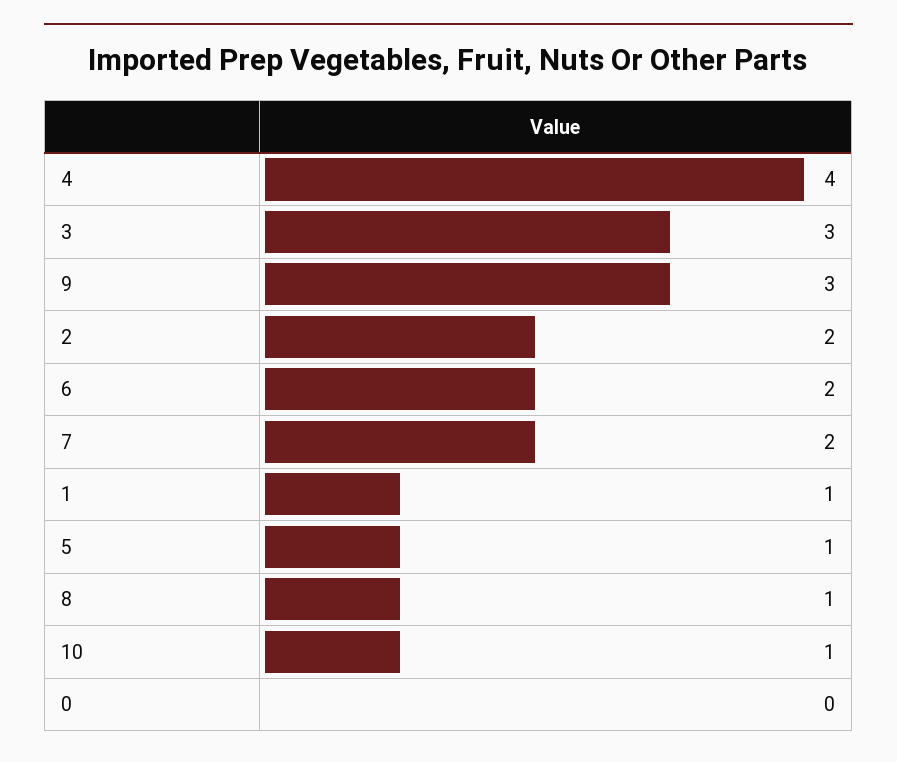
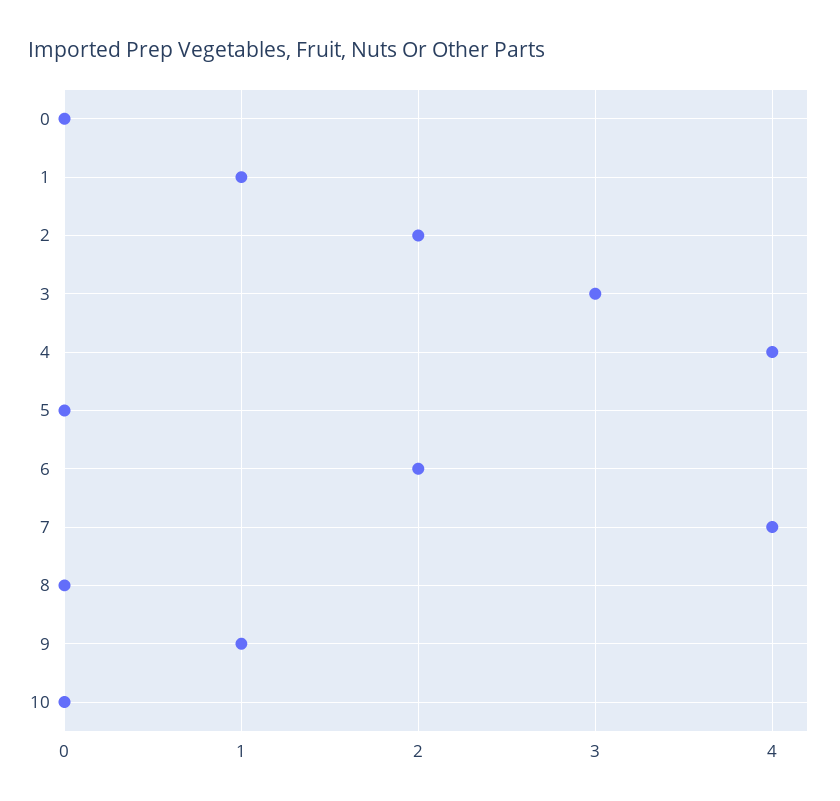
  {
    "4": 4,
    "3": 3,
-   "9": 3,
+   "9": 1,
    "2": 2,
    "6": 2,
-   "7": 2,
+   "7": 4,
    "1": 1,
-   "5": 1,
+   "5": 0,
-   "8": 1,
+   "8": 0,
-   "10": 1,
+   "10": 0,
    "0": 0
  }

